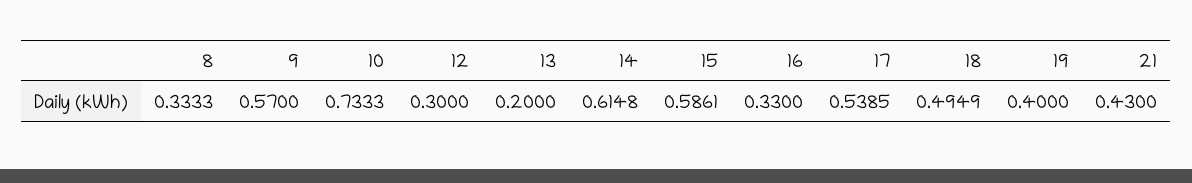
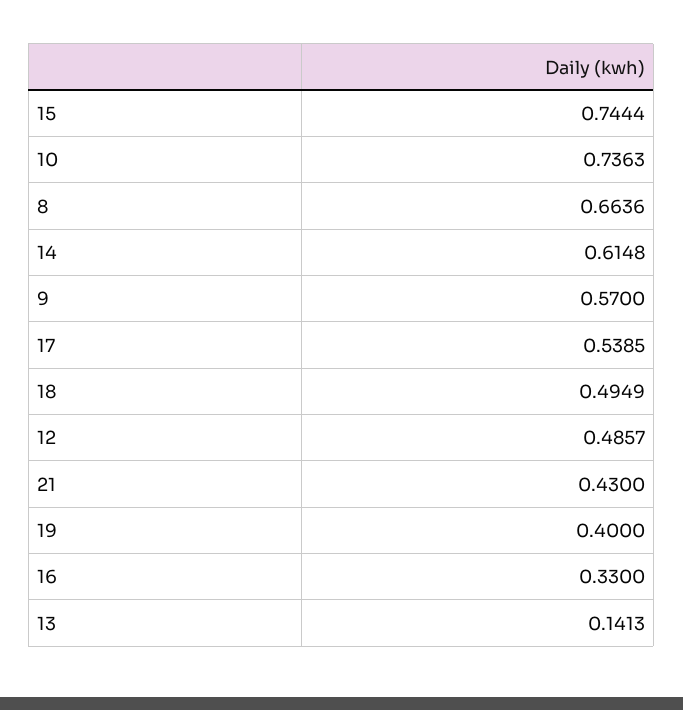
  {
-   "8": 0.3333,
+   "8": 0.6636,
    "9": 0.57,
-   "10": 0.7333,
+   "10": 0.7363,
-   "12": 0.3,
+   "12": 0.4857,
-   "13": 0.2,
+   "13": 0.1413,
    "14": 0.6148,
-   "15": 0.5861,
+   "15": 0.7444,
    "16": 0.33,
    "17": 0.5385,
    "18": 0.4949,
    "19": 0.4,
    "21": 0.43
  }

